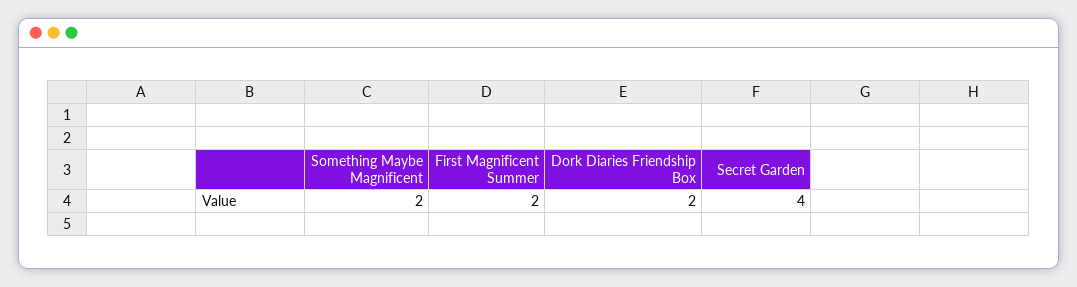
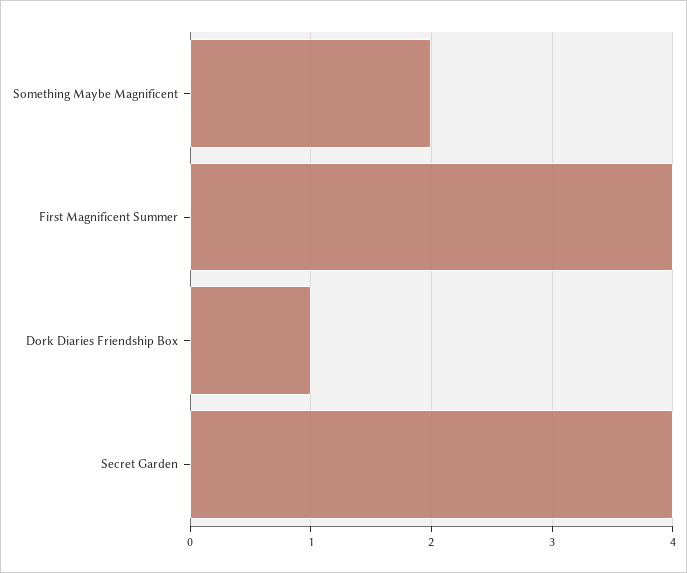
  {
    "Something Maybe Magnificent": 2,
-   "First Magnificent Summer": 2,
+   "First Magnificent Summer": 4,
-   "Dork Diaries Friendship Box": 2,
+   "Dork Diaries Friendship Box": 1,
    "Secret Garden": 4
  }

